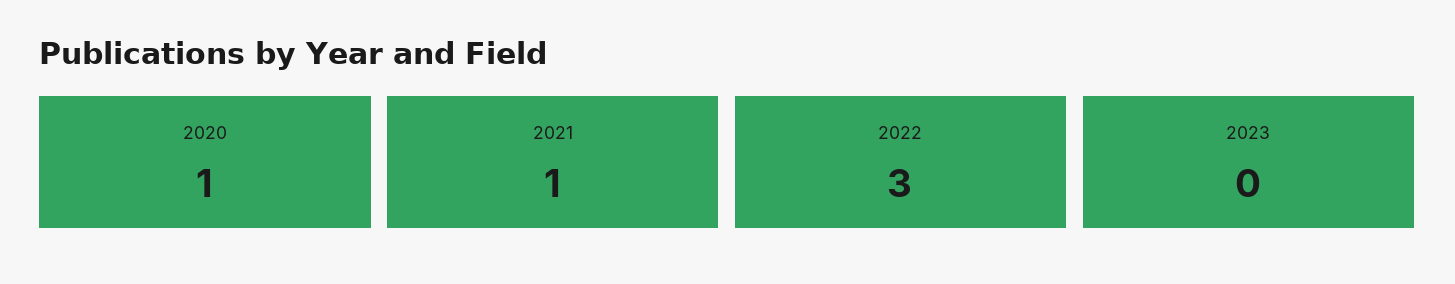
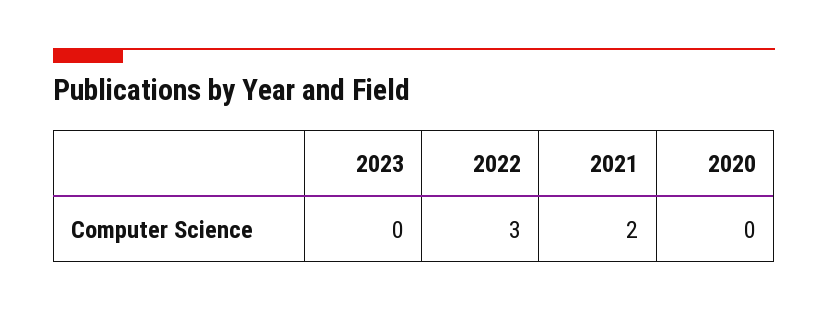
  {
-   "2020": 1,
+   "2020": 0,
-   "2021": 1,
+   "2021": 2,
    "2022": 3,
    "2023": 0
  }

